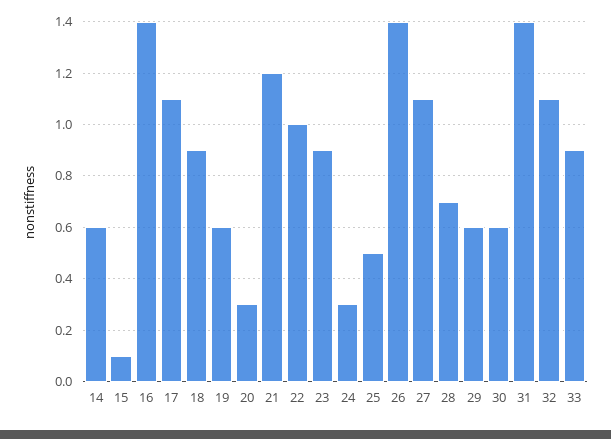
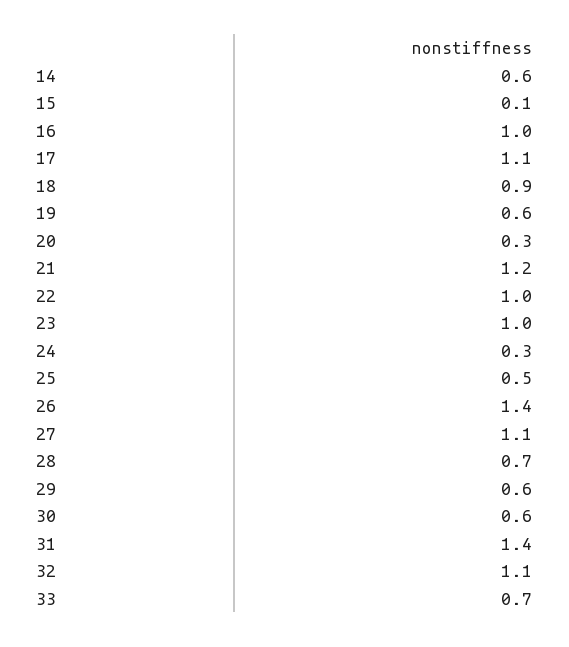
  {
    "14": 0.6,
    "15": 0.1,
-   "16": 1.4,
+   "16": 1,
    "17": 1.1,
    "18": 0.9,
    "19": 0.6,
    "20": 0.3,
    "21": 1.2,
    "22": 1,
-   "23": 0.9,
+   "23": 1,
    "24": 0.3,
    "25": 0.5,
    "26": 1.4,
    "27": 1.1,
    "28": 0.7,
    "29": 0.6,
    "30": 0.6,
    "31": 1.4,
    "32": 1.1,
-   "33": 0.9
+   "33": 0.7
  }

